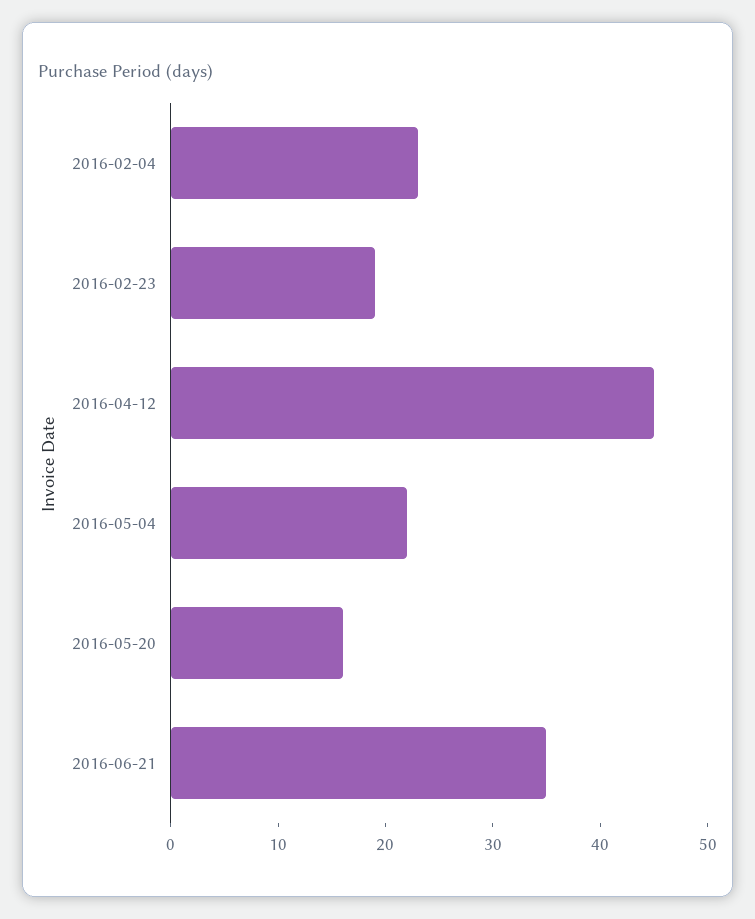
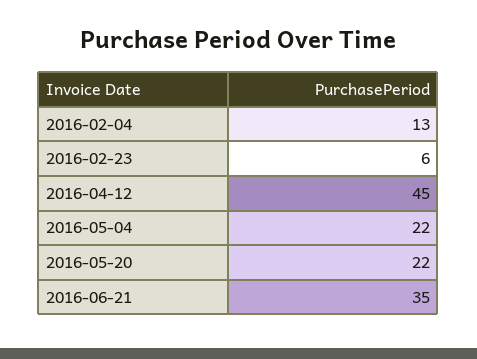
  {
-   "2016-02-04": 23,
+   "2016-02-04": 13,
-   "2016-02-23": 19,
+   "2016-02-23": 6,
    "2016-04-12": 45,
    "2016-05-04": 22,
-   "2016-05-20": 16,
+   "2016-05-20": 22,
    "2016-06-21": 35
  }

